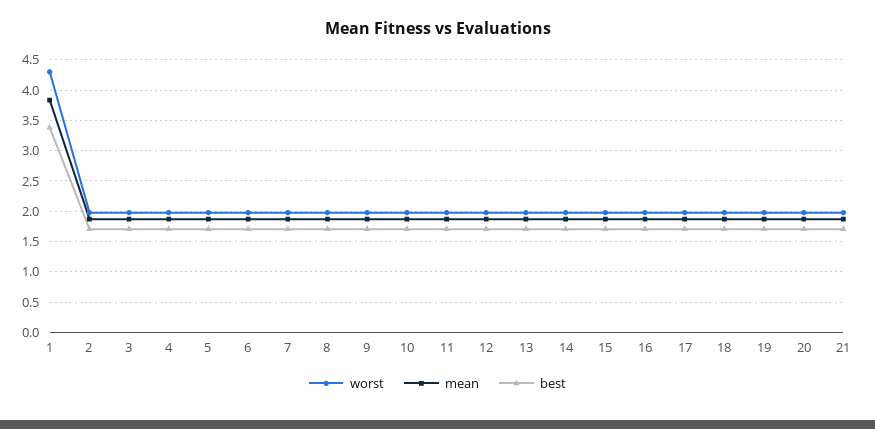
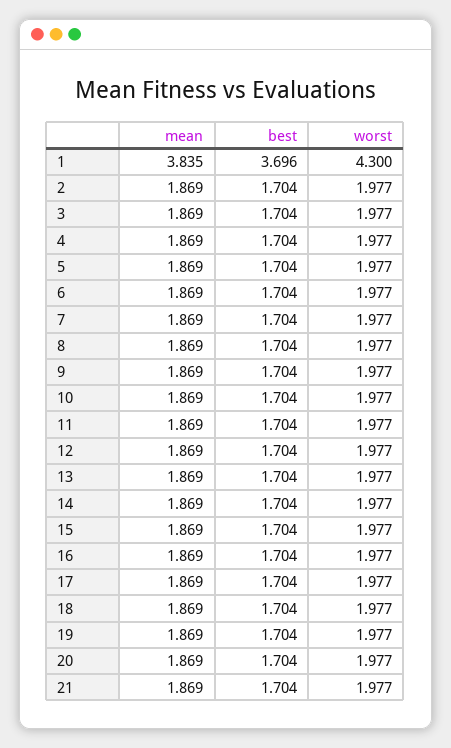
  {
    "worst": {
      "1": 4.3,
      "2": 1.977,
      "3": 1.977,
      "4": 1.977,
      "5": 1.977,
      "6": 1.977,
      "7": 1.977,
      "8": 1.977,
      "9": 1.977,
      "10": 1.977,
      "11": 1.977,
      "12": 1.977,
      "13": 1.977,
      "14": 1.977,
      "15": 1.977,
      "16": 1.977,
      "17": 1.977,
      "18": 1.977,
      "19": 1.977,
      "20": 1.977,
      "21": 1.977
    },
    "mean": {
      "1": 3.835,
      "2": 1.869,
      "3": 1.869,
      "4": 1.869,
      "5": 1.869,
      "6": 1.869,
      "7": 1.869,
      "8": 1.869,
      "9": 1.869,
      "10": 1.869,
      "11": 1.869,
      "12": 1.869,
      "13": 1.869,
      "14": 1.869,
      "15": 1.869,
      "16": 1.869,
      "17": 1.869,
      "18": 1.869,
      "19": 1.869,
      "20": 1.869,
      "21": 1.869
    },
    "best": {
-     "1": 3.4,
+     "1": 3.696,
      "2": 1.704,
      "3": 1.704,
      "4": 1.704,
      "5": 1.704,
      "6": 1.704,
      "7": 1.704,
      "8": 1.704,
      "9": 1.704,
      "10": 1.704,
      "11": 1.704,
      "12": 1.704,
      "13": 1.704,
      "14": 1.704,
      "15": 1.704,
      "16": 1.704,
      "17": 1.704,
      "18": 1.704,
      "19": 1.704,
      "20": 1.704,
      "21": 1.704
    }
  }

